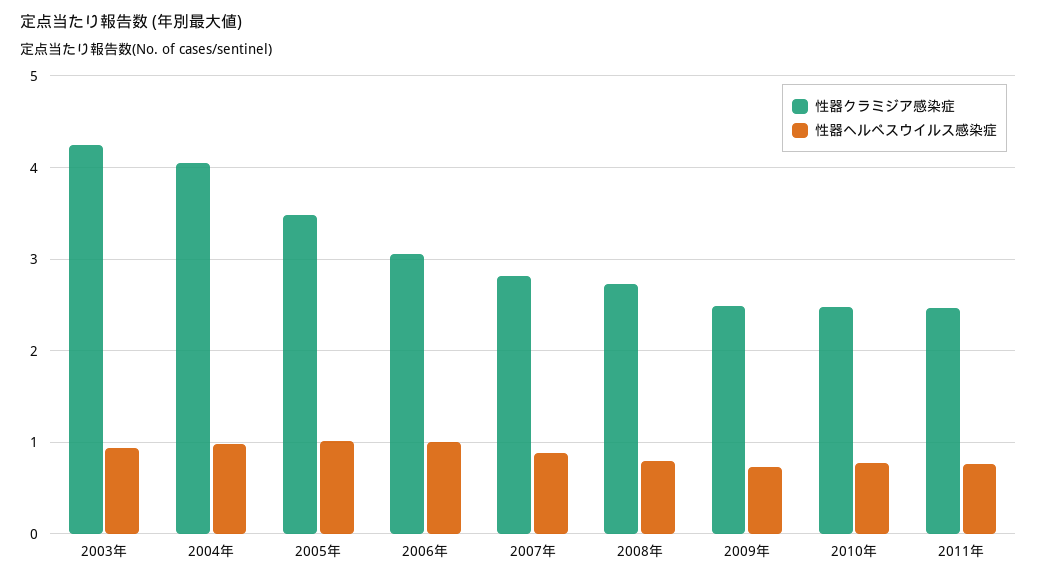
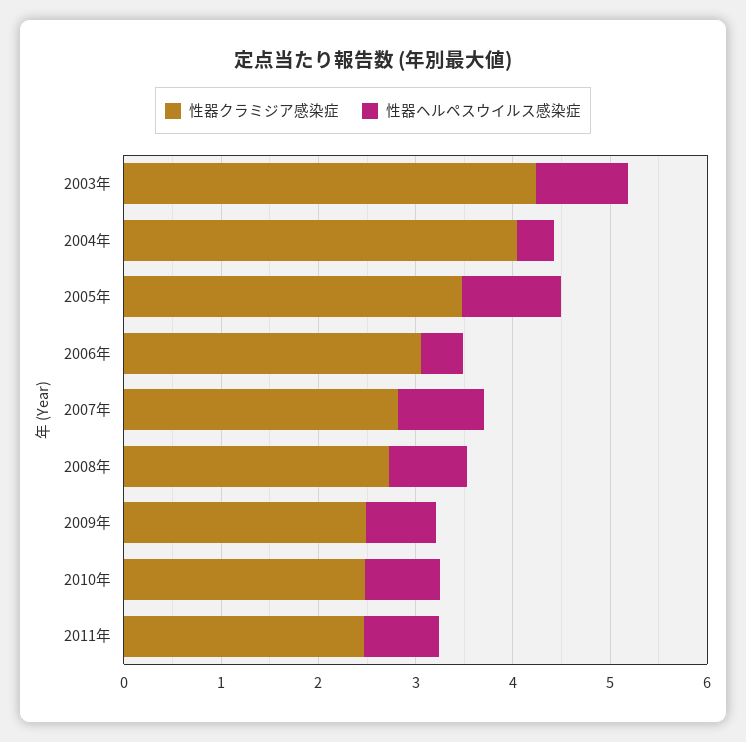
  {
    "性器クラミジア感染症": {
      "2003年": 4.2,
      "2004年": 4,
      "2005年": 3.5,
      "2006年": 3.1,
      "2007年": 2.8,
      "2008年": 2.7,
      "2009年": 2.5,
      "2010年": 2.5,
      "2011年": 2.5
    },
    "性器ヘルペスウイルス感染症": {
      "2003年": 0.9,
-     "2004年": 1,
+     "2004年": 0.4,
      "2005年": 1,
-     "2006年": 1,
+     "2006年": 0.4,
      "2007年": 0.9,
      "2008年": 0.8,
      "2009年": 0.7,
      "2010年": 0.8,
      "2011年": 0.8
    }
  }

